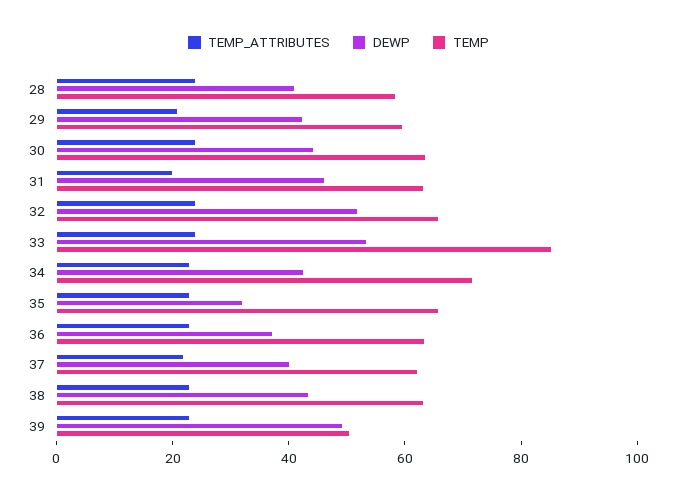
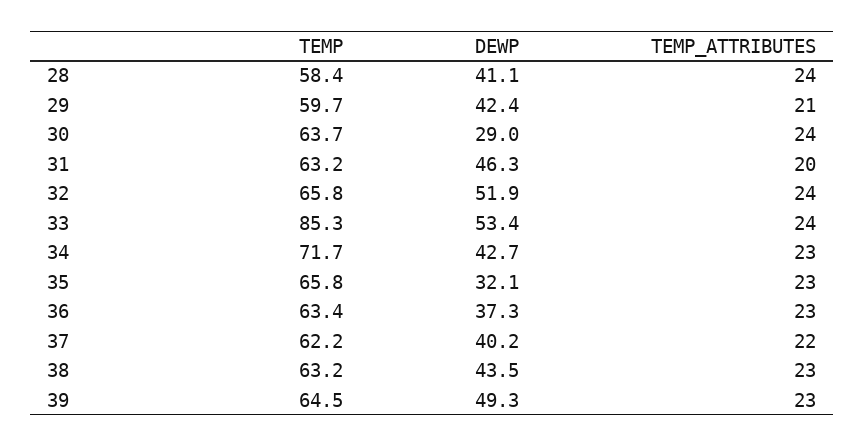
  {
    "TEMP_ATTRIBUTES": {
      "28": 24,
      "29": 21,
      "30": 24,
      "31": 20,
      "32": 24,
      "33": 24,
      "34": 23,
      "35": 23,
      "36": 23,
      "37": 22,
      "38": 23,
      "39": 23
    },
    "DEWP": {
      "28": 41.1,
      "29": 42.4,
-     "30": 45,
+     "30": 29,
      "31": 46.3,
      "32": 51.9,
      "33": 53.4,
      "34": 42.7,
      "35": 32.1,
      "36": 37.3,
      "37": 40.2,
      "38": 43.5,
      "39": 49.3
    },
    "TEMP": {
      "28": 58.4,
      "29": 59.7,
      "30": 63.7,
      "31": 63.2,
      "32": 65.8,
      "33": 85.3,
      "34": 71.7,
      "35": 65.8,
      "36": 63.4,
      "37": 62.2,
      "38": 63.2,
-     "39": 50
+     "39": 64.5
    }
  }

